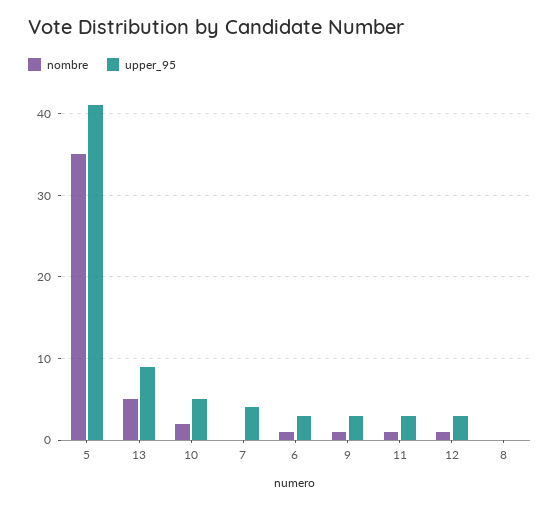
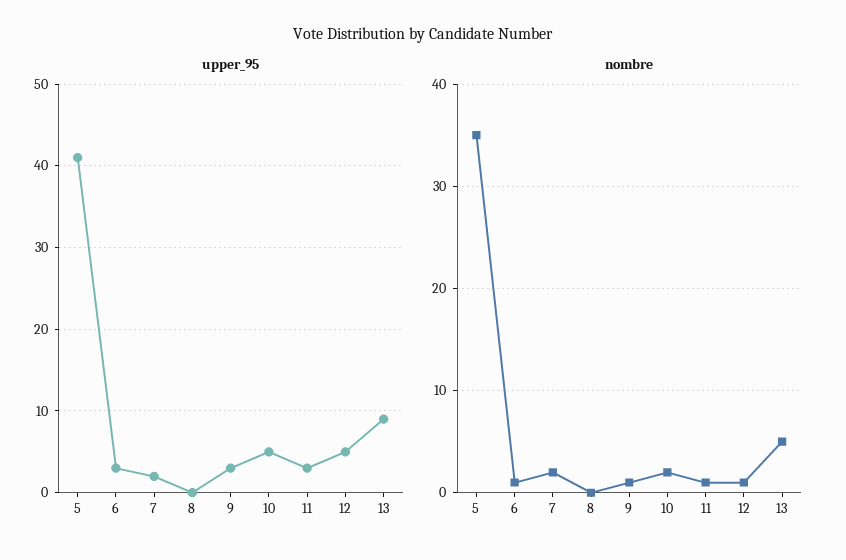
  {
    "nombre": {
      "5": 35,
      "13": 5,
      "10": 2,
-     "7": 0,
+     "7": 2,
      "6": 1,
      "9": 1,
      "11": 1,
      "12": 1,
      "8": 0
    },
    "upper_95": {
      "5": 41,
      "13": 9,
      "10": 5,
-     "7": 4,
+     "7": 2,
      "6": 3,
      "9": 3,
      "11": 3,
-     "12": 3,
+     "12": 5,
      "8": 0
    }
  }

